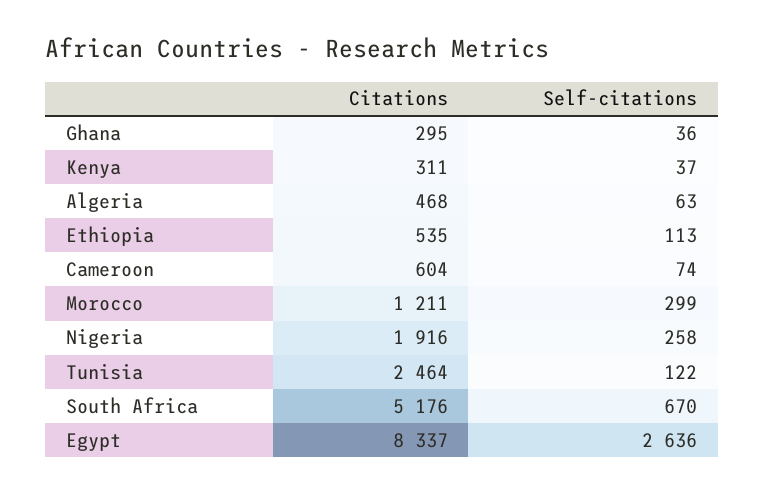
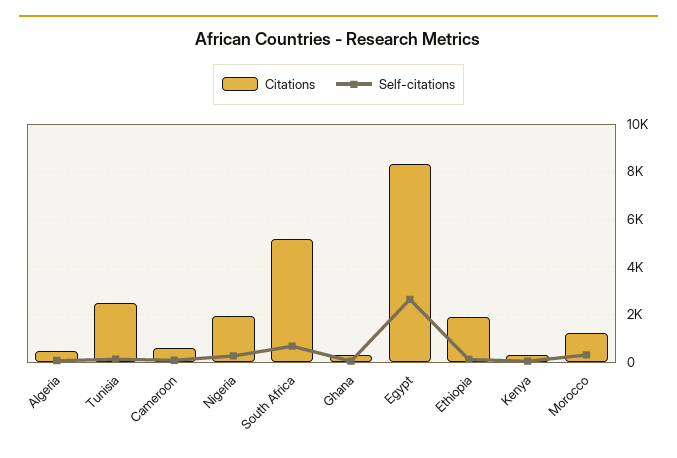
  {
    "Citations": {
      "Ghana": 295,
      "Kenya": 311,
      "Algeria": 468,
-     "Ethiopia": 535,
+     "Ethiopia": 2000,
      "Cameroon": 604,
      "Morocco": 1211,
      "Nigeria": 1916,
      "Tunisia": 2464,
      "South Africa": 5176,
      "Egypt": 8337
    },
    "Self-citations": {
      "Ghana": 36,
      "Kenya": 37,
      "Algeria": 63,
      "Ethiopia": 113,
      "Cameroon": 74,
      "Morocco": 299,
      "Nigeria": 258,
      "Tunisia": 122,
      "South Africa": 670,
      "Egypt": 2636
    }
  }

